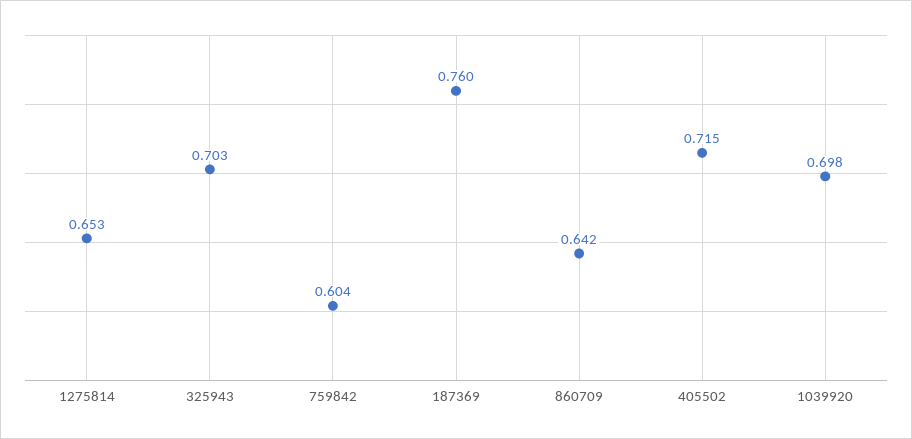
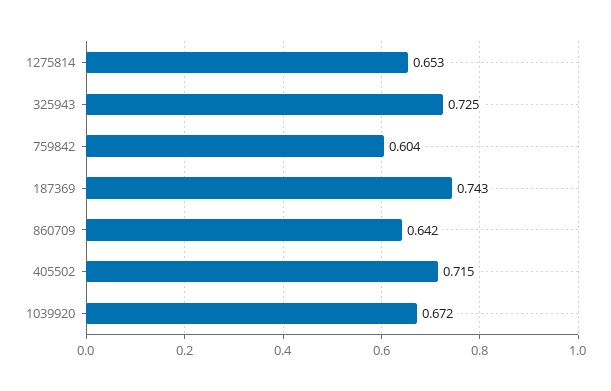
  {
    "1275814": 0.653,
-   "325943": 0.703,
+   "325943": 0.725,
    "759842": 0.604,
-   "187369": 0.76,
+   "187369": 0.743,
    "860709": 0.642,
    "405502": 0.715,
-   "1039920": 0.698
+   "1039920": 0.672
  }

